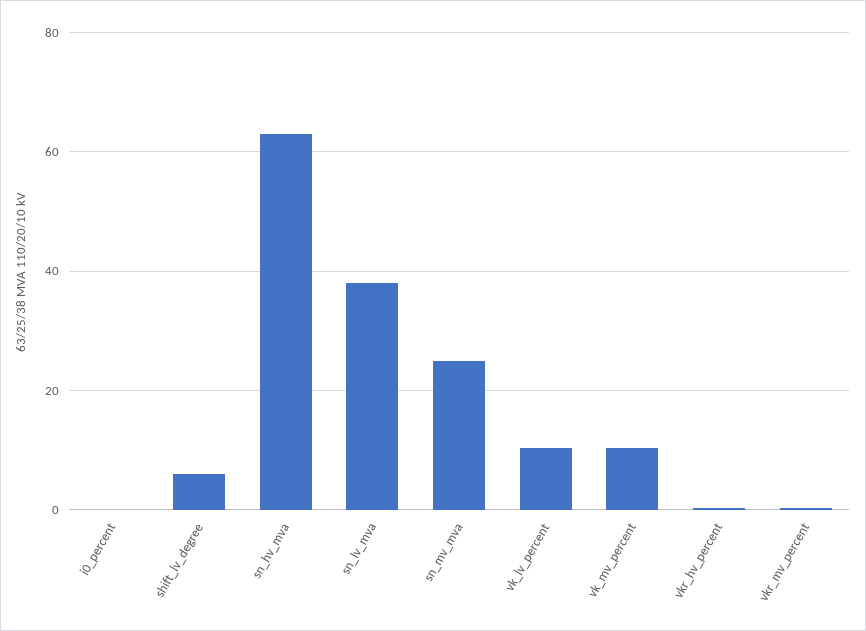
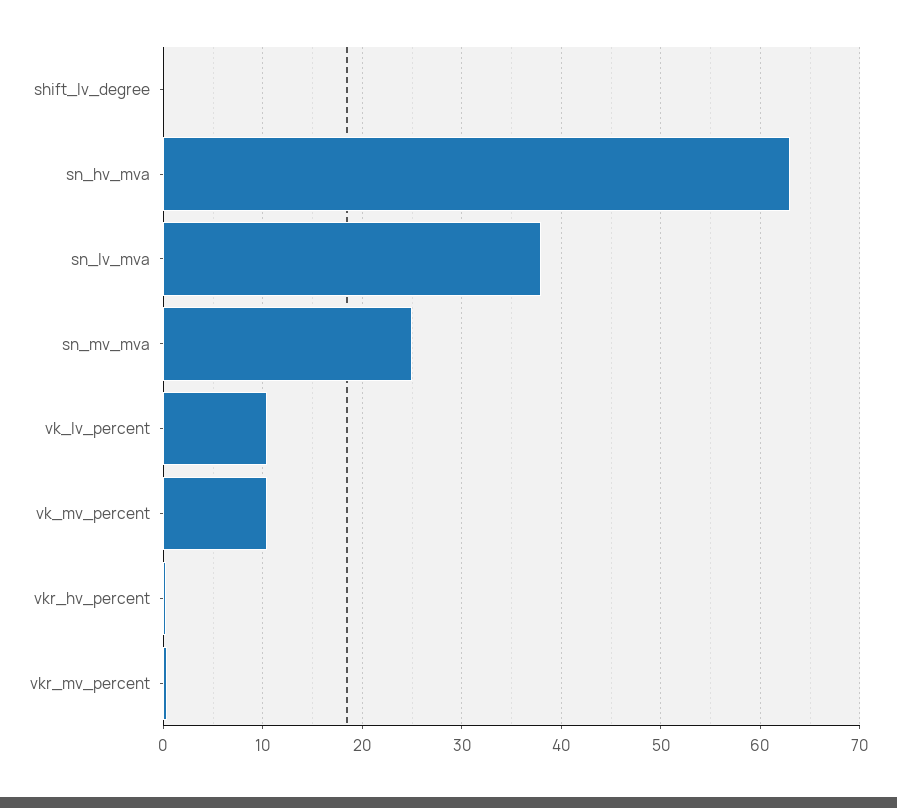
  {
-   "i0_percent": 0,
-   "shift_lv_degree": 6,
+   "shift_lv_degree": 0,
    "sn_hv_mva": 63,
    "sn_lv_mva": 38,
    "sn_mv_mva": 25,
    "vk_lv_percent": 10,
    "vk_mv_percent": 10,
    "vkr_hv_percent": 0,
    "vkr_mv_percent": 0
  }

